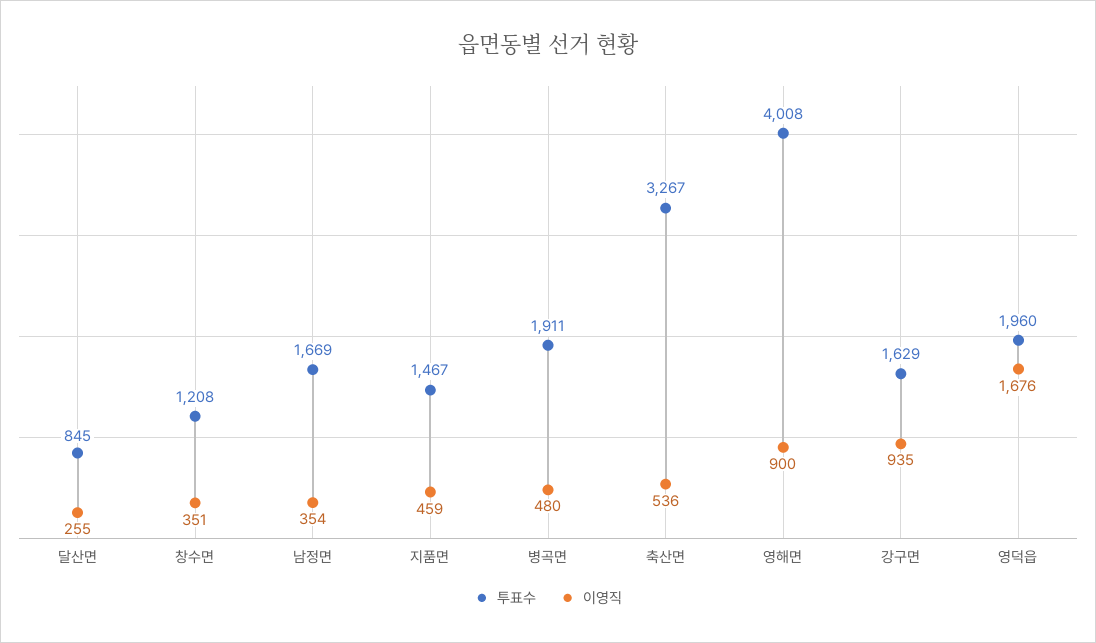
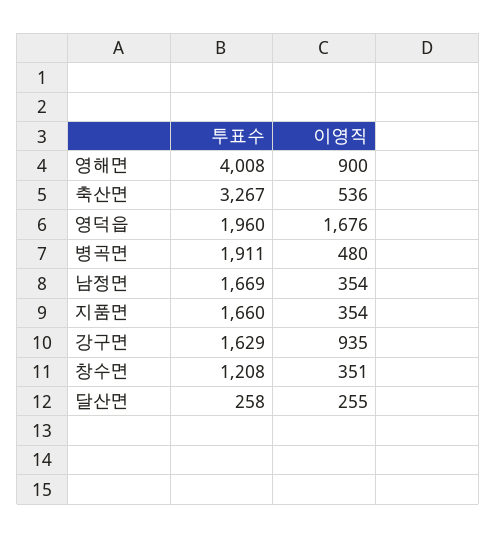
  {
    "투표수": {
-     "달산면": 845,
+     "달산면": 258,
      "창수면": 1208,
      "남정면": 1669,
-     "지품면": 1467,
+     "지품면": 1660,
      "병곡면": 1911,
      "축산면": 3267,
      "영해면": 4008,
      "강구면": 1629,
      "영덕읍": 1960
    },
    "이영직": {
      "달산면": 255,
      "창수면": 351,
      "남정면": 354,
-     "지품면": 459,
+     "지품면": 354,
      "병곡면": 480,
      "축산면": 536,
      "영해면": 900,
      "강구면": 935,
      "영덕읍": 1676
    }
  }

